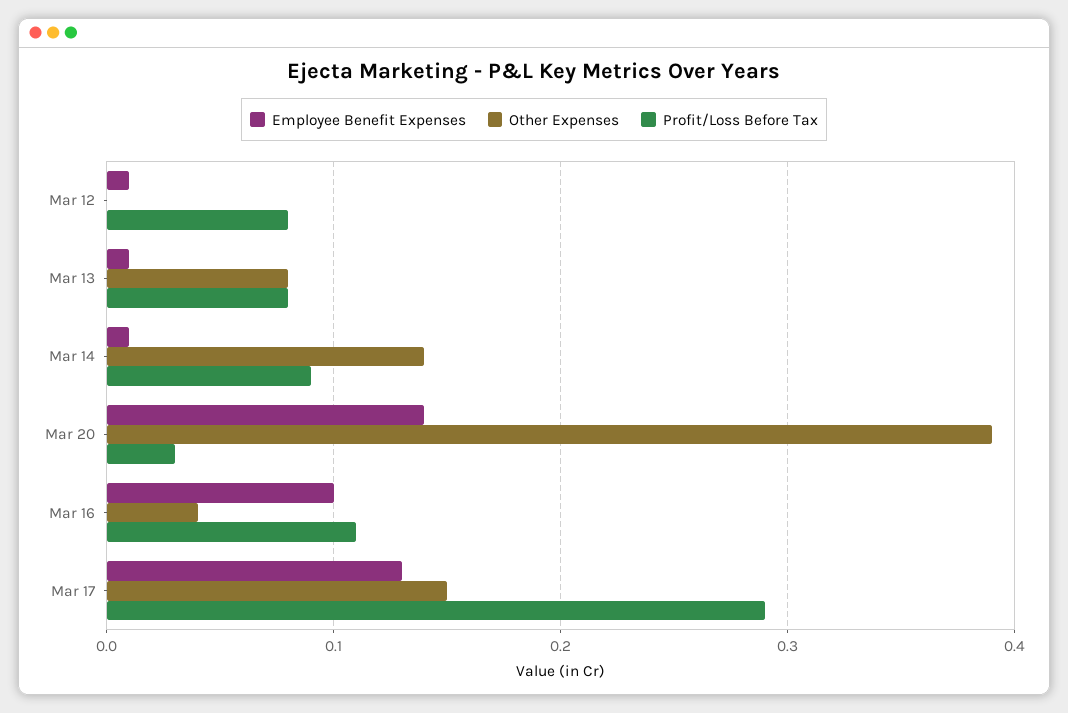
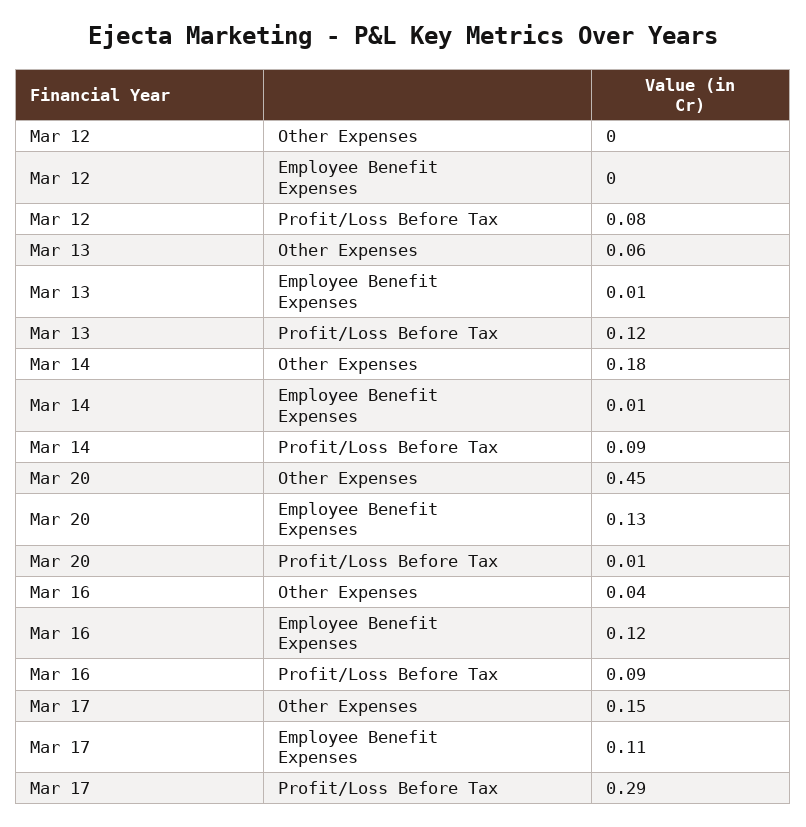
  {
    "Employee Benefit Expenses": {
-     "Mar 12": 0.01,
+     "Mar 12": 0,
      "Mar 13": 0.01,
      "Mar 14": 0.01,
-     "Mar 20": 0.14,
+     "Mar 20": 0.13,
-     "Mar 16": 0.1,
+     "Mar 16": 0.12,
-     "Mar 17": 0.13
+     "Mar 17": 0.11
    },
    "Other Expenses": {
      "Mar 12": 0,
-     "Mar 13": 0.08,
+     "Mar 13": 0.06,
-     "Mar 14": 0.14,
+     "Mar 14": 0.18,
-     "Mar 20": 0.39,
+     "Mar 20": 0.45,
      "Mar 16": 0.04,
      "Mar 17": 0.15
    },
    "Profit/Loss Before Tax": {
      "Mar 12": 0.08,
-     "Mar 13": 0.08,
+     "Mar 13": 0.12,
      "Mar 14": 0.09,
-     "Mar 20": 0.03,
+     "Mar 20": 0.01,
-     "Mar 16": 0.11,
+     "Mar 16": 0.09,
      "Mar 17": 0.29
    }
  }

